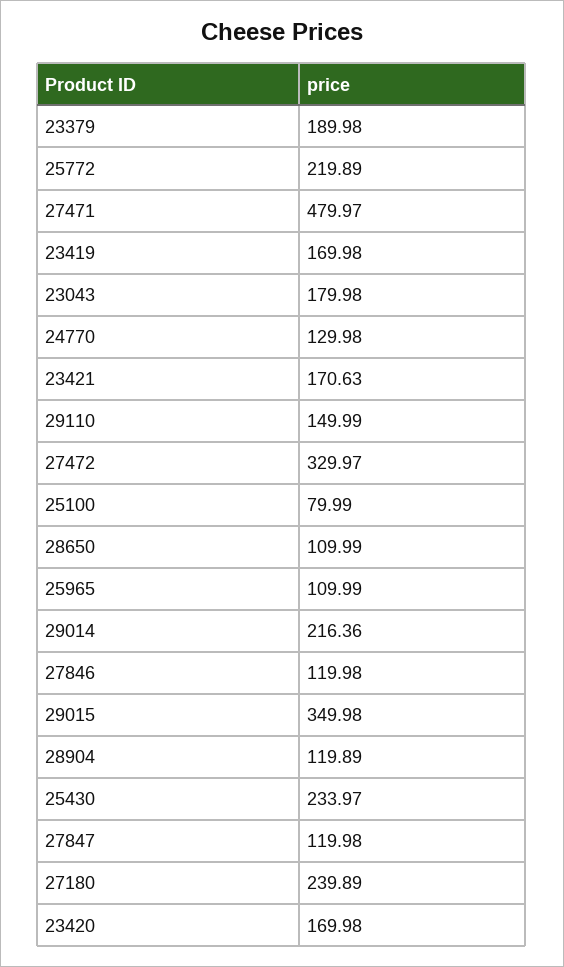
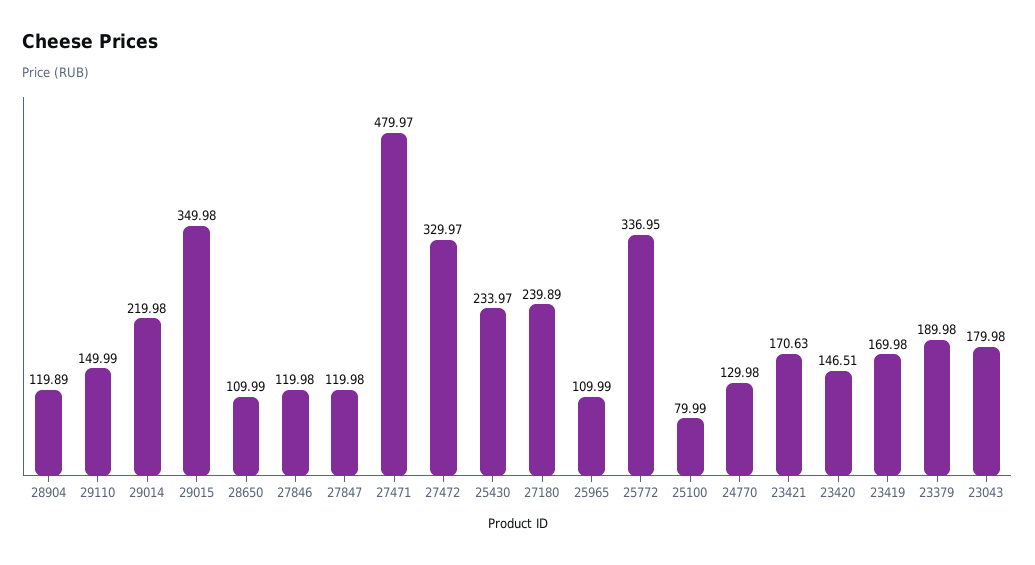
  {
    "23379": 189.98,
-   "25772": 219.89,
+   "25772": 336.95,
    "27471": 479.97,
    "23419": 169.98,
    "23043": 179.98,
    "24770": 129.98,
    "23421": 170.63,
    "29110": 149.99,
    "27472": 329.97,
    "25100": 79.99,
    "28650": 109.99,
    "25965": 109.99,
-   "29014": 216.36,
+   "29014": 219.98,
    "27846": 119.98,
    "29015": 349.98,
    "28904": 119.89,
    "25430": 233.97,
    "27847": 119.98,
    "27180": 239.89,
-   "23420": 169.98
+   "23420": 146.51
  }

